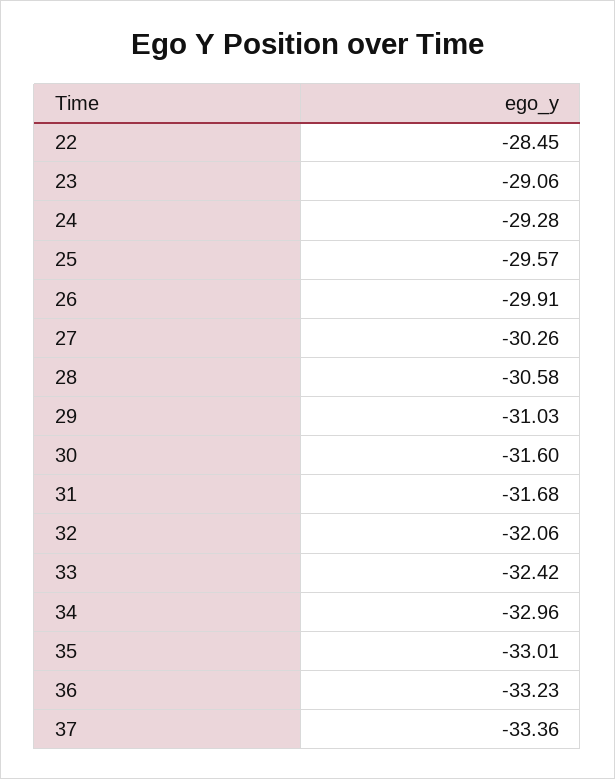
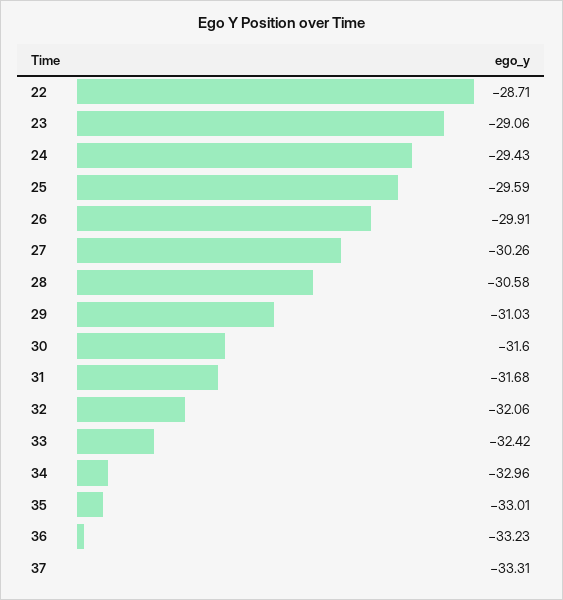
  {
-   "22": -28.45,
+   "22": -28.71,
    "23": -29.06,
-   "24": -29.28,
+   "24": -29.43,
-   "25": -29.57,
+   "25": -29.59,
    "26": -29.91,
    "27": -30.26,
    "28": -30.58,
    "29": -31.03,
    "30": -31.6,
    "31": -31.68,
    "32": -32.06,
    "33": -32.42,
    "34": -32.96,
    "35": -33.01,
    "36": -33.23,
-   "37": -33.36
+   "37": -33.31
  }

